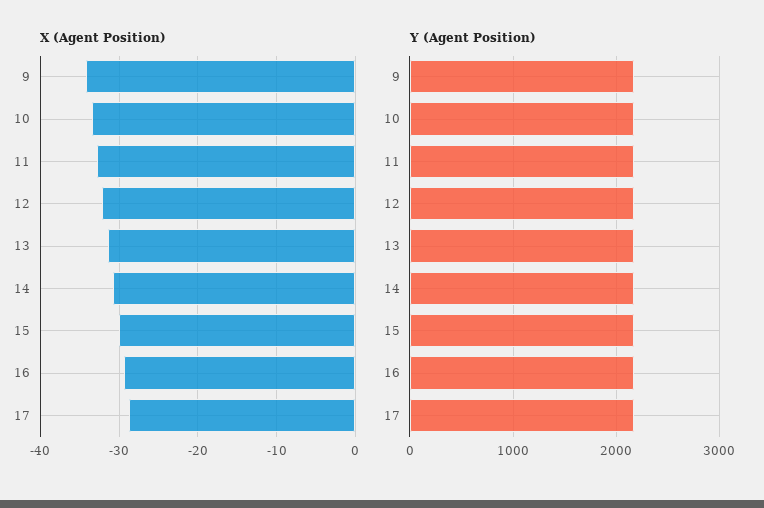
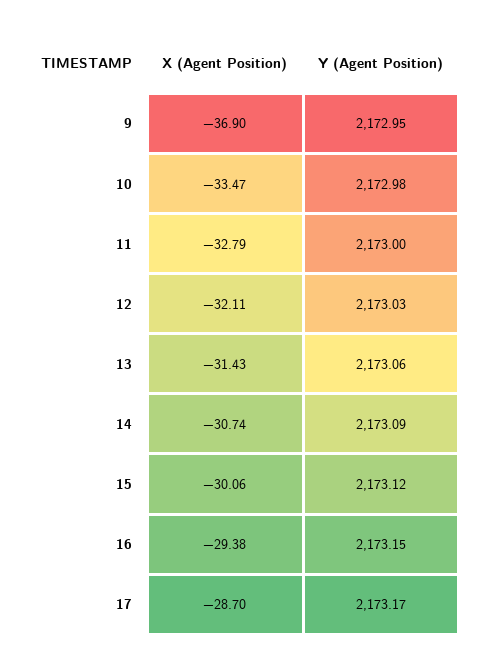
  {
    "X (Agent Position)": {
-     "9": -34,
+     "9": -36.9,
      "10": -33.47,
      "11": -32.79,
      "12": -32.11,
      "13": -31.43,
      "14": -30.74,
      "15": -30.06,
      "16": -29.38,
      "17": -28.7
    },
    "Y (Agent Position)": {
      "9": 2172.95,
      "10": 2172.98,
      "11": 2173,
      "12": 2173.03,
      "13": 2173.06,
      "14": 2173.09,
      "15": 2173.12,
      "16": 2173.15,
      "17": 2173.17
    }
  }

